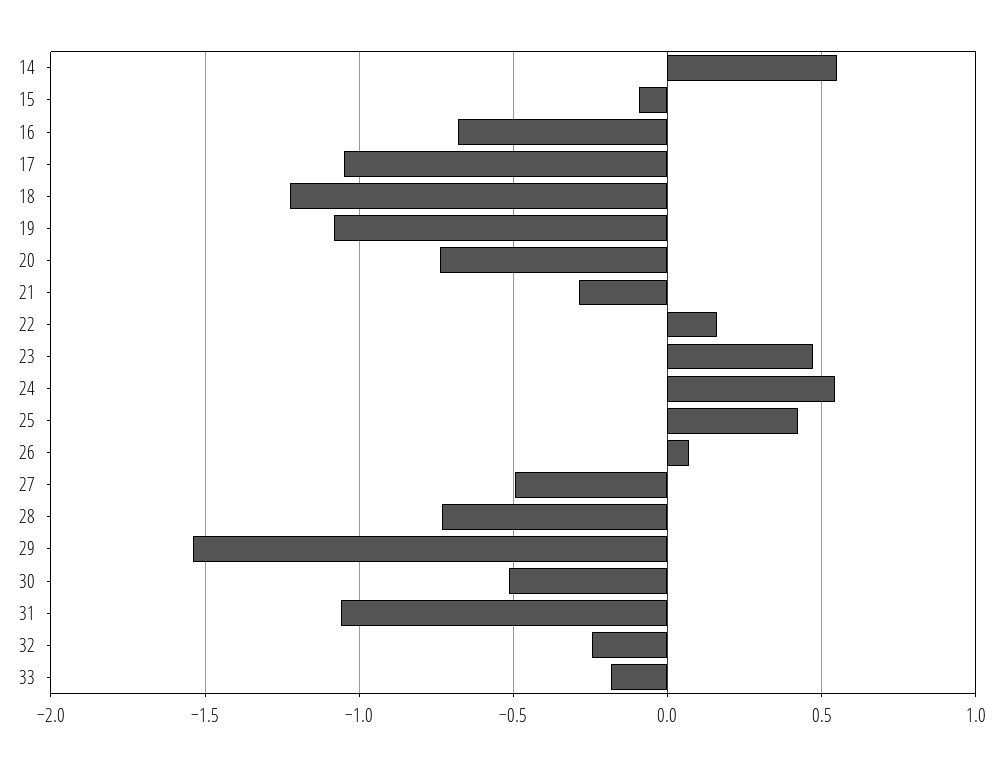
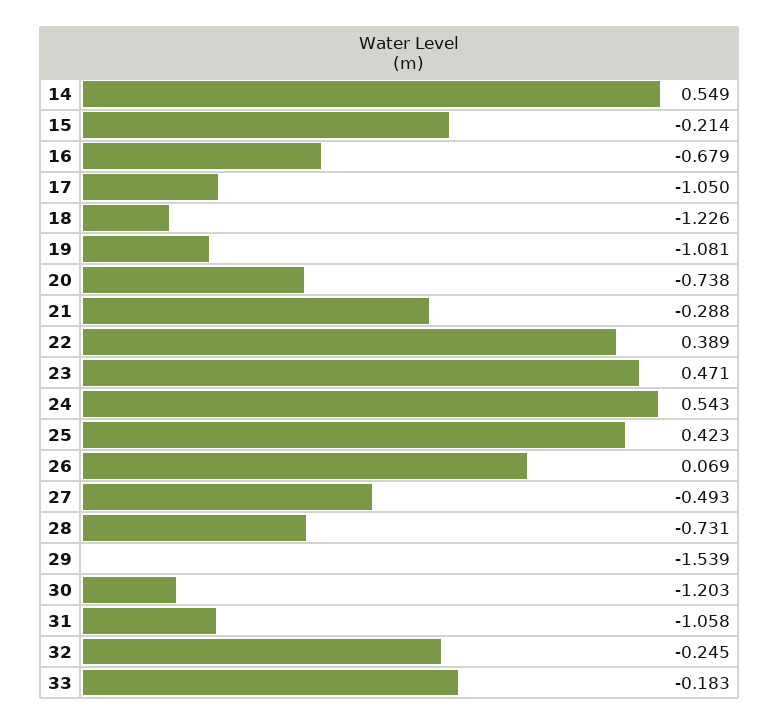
  {
    "14": 0.549,
-   "15": -0.1,
+   "15": -0.214,
    "16": -0.679,
    "17": -1.05,
    "18": -1.226,
    "19": -1.081,
    "20": -0.738,
    "21": -0.288,
-   "22": 0.15,
+   "22": 0.389,
    "23": 0.471,
    "24": 0.543,
    "25": 0.423,
    "26": 0.069,
    "27": -0.493,
    "28": -0.731,
    "29": -1.539,
-   "30": -0.5,
+   "30": -1.203,
    "31": -1.058,
    "32": -0.245,
    "33": -0.183
  }

